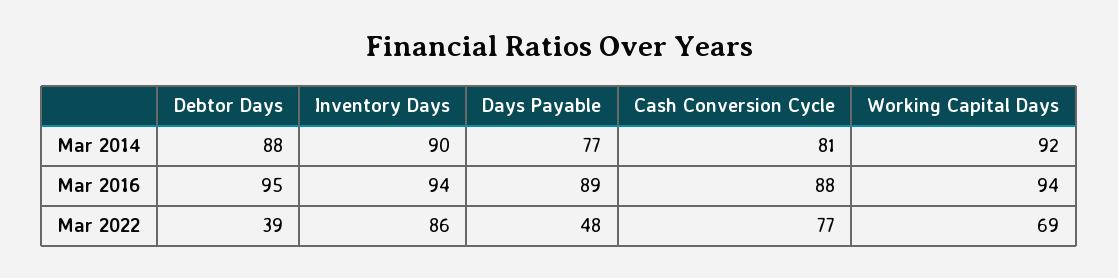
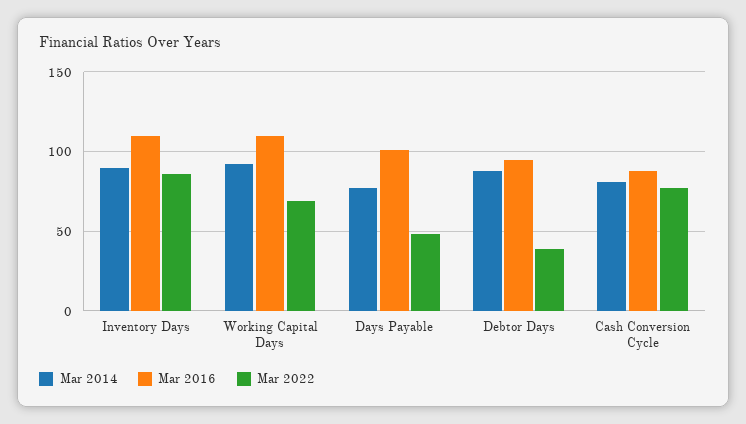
  {
    "Mar 2014": {
      "Debtor Days": 88,
      "Inventory Days": 90,
      "Days Payable": 77,
      "Cash Conversion Cycle": 81,
      "Working Capital Days": 92
    },
    "Mar 2016": {
      "Debtor Days": 95,
-     "Inventory Days": 94,
+     "Inventory Days": 110,
-     "Days Payable": 89,
+     "Days Payable": 100,
      "Cash Conversion Cycle": 88,
-     "Working Capital Days": 94
+     "Working Capital Days": 110
    },
    "Mar 2022": {
      "Debtor Days": 39,
      "Inventory Days": 86,
      "Days Payable": 48,
      "Cash Conversion Cycle": 77,
      "Working Capital Days": 69
    }
  }

